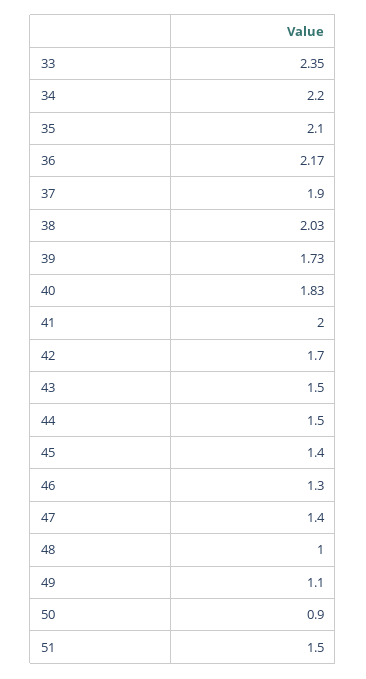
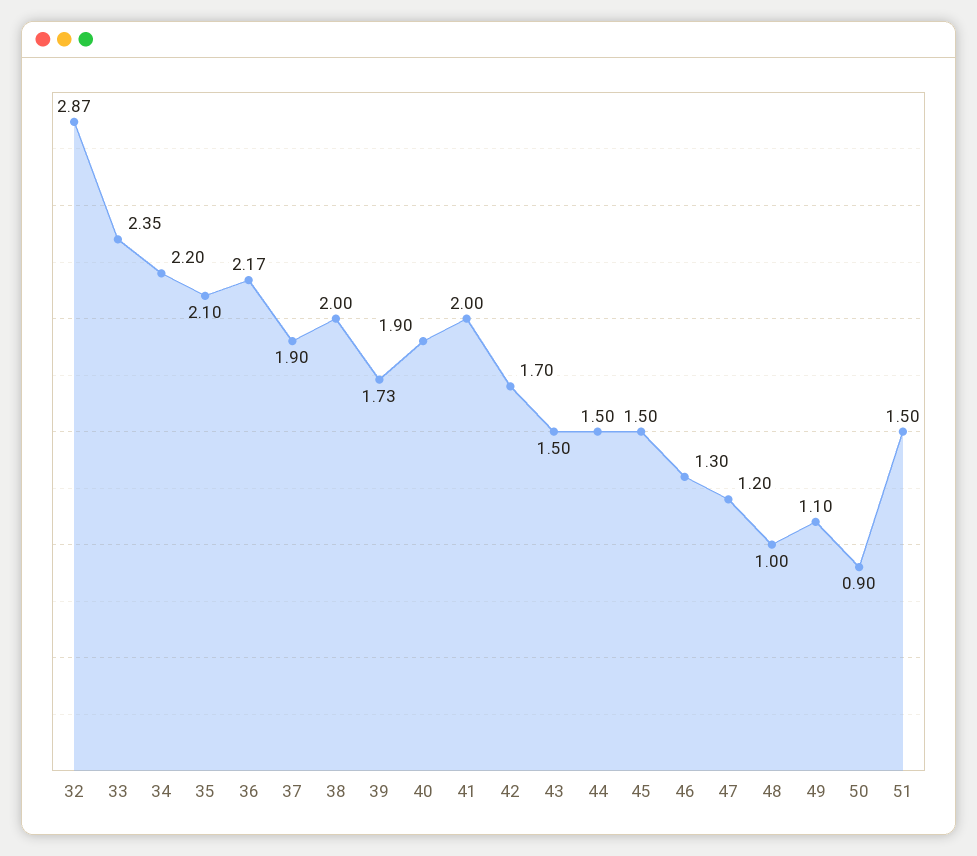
  {
    "33": 2.35,
    "34": 2.2,
    "35": 2.1,
    "36": 2.17,
    "37": 1.9,
-   "38": 2.03,
+   "38": 2,
    "39": 1.73,
-   "40": 1.83,
+   "40": 1.9,
    "41": 2,
    "42": 1.7,
    "43": 1.5,
    "44": 1.5,
-   "45": 1.4,
+   "45": 1.5,
    "46": 1.3,
-   "47": 1.4,
+   "47": 1.2,
    "48": 1,
    "49": 1.1,
    "50": 0.9,
-   "51": 1.5
+   "51": 1.5,
+   "32": 2.87
  }

